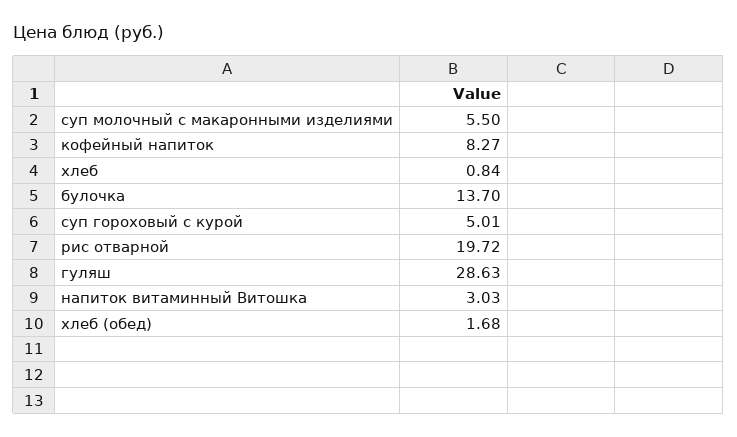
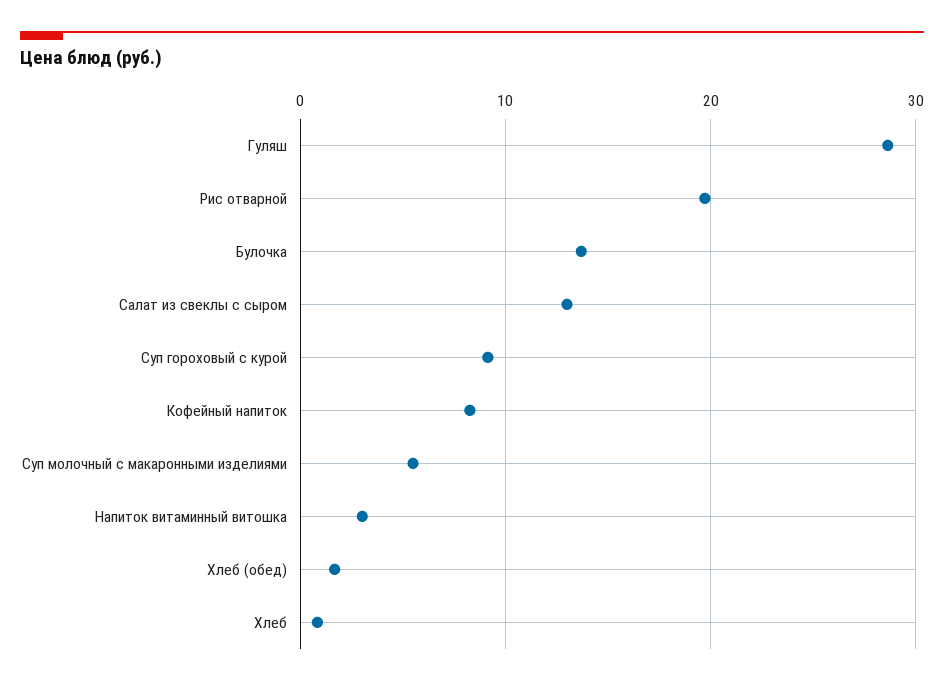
  {
    "суп молочный с макаронными изделиями": 5.5,
    "кофейный напиток": 8.27,
    "хлеб": 0.84,
    "булочка": 13.7,
-   "суп гороховый с курой": 5.01,
+   "суп гороховый с курой": 9,
    "рис отварной": 19.72,
    "гуляш": 28.63,
    "напиток витаминный Витошка": 3.03,
-   "хлеб (обед)": 1.68
+   "хлеб (обед)": 1.68,
+   "Салат из свеклы с сыром": 13
  }

